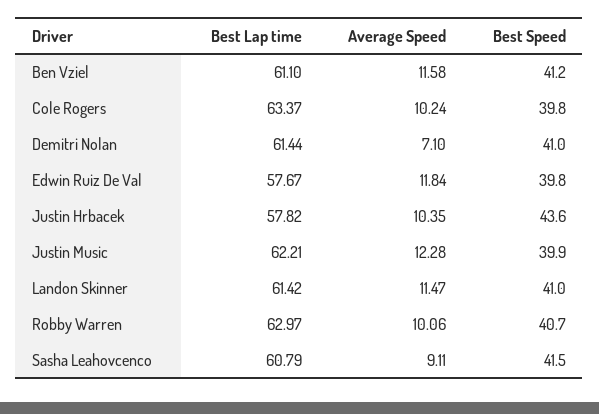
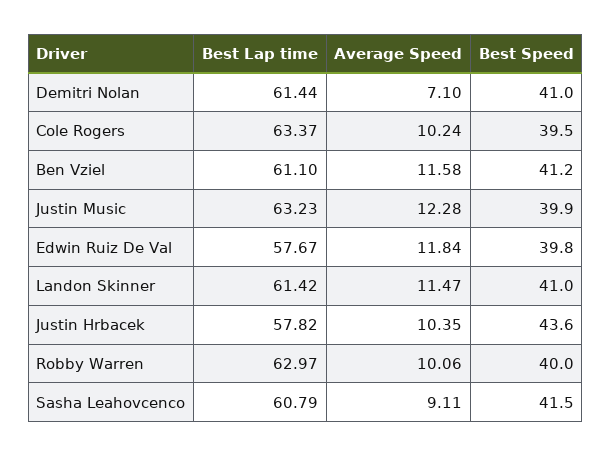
  {
    "Best Lap time": {
      "Ben Vziel": 61.1,
      "Cole Rogers": 63.37,
      "Demitri Nolan": 61.44,
      "Edwin Ruiz De Val": 57.67,
      "Justin Hrbacek": 57.82,
-     "Justin Music": 62.21,
+     "Justin Music": 63.23,
      "Landon Skinner": 61.42,
      "Robby Warren": 62.97,
      "Sasha Leahovcenco": 60.79
    },
    "Average Speed": {
      "Ben Vziel": 11.58,
      "Cole Rogers": 10.24,
      "Demitri Nolan": 7.1,
      "Edwin Ruiz De Val": 11.84,
      "Justin Hrbacek": 10.35,
      "Justin Music": 12.28,
      "Landon Skinner": 11.47,
      "Robby Warren": 10.06,
      "Sasha Leahovcenco": 9.11
    },
    "Best Speed": {
      "Ben Vziel": 41.2,
-     "Cole Rogers": 39.8,
+     "Cole Rogers": 39.5,
      "Demitri Nolan": 41,
      "Edwin Ruiz De Val": 39.8,
      "Justin Hrbacek": 43.6,
      "Justin Music": 39.9,
      "Landon Skinner": 41,
-     "Robby Warren": 40.7,
+     "Robby Warren": 40,
      "Sasha Leahovcenco": 41.5
    }
  }

